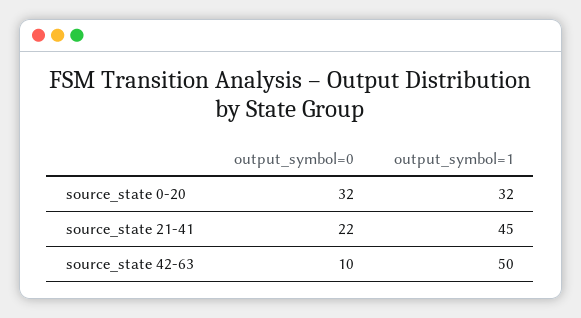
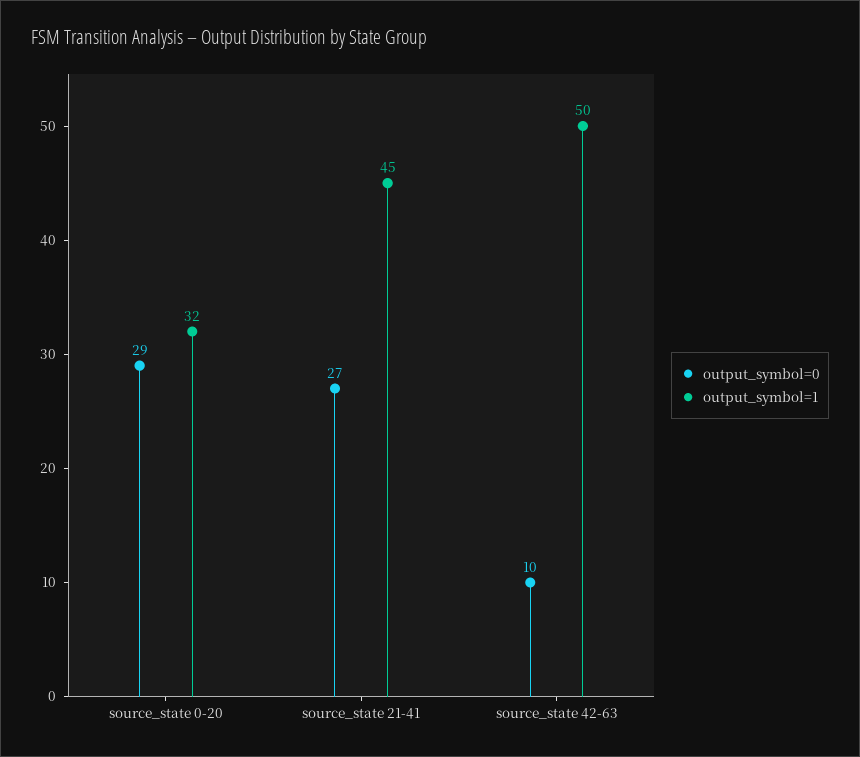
  {
    "output_symbol=0": {
-     "source_state 0-20": 32,
+     "source_state 0-20": 29,
-     "source_state 21-41": 22,
+     "source_state 21-41": 27,
      "source_state 42-63": 10
    },
    "output_symbol=1": {
      "source_state 0-20": 32,
      "source_state 21-41": 45,
      "source_state 42-63": 50
    }
  }

